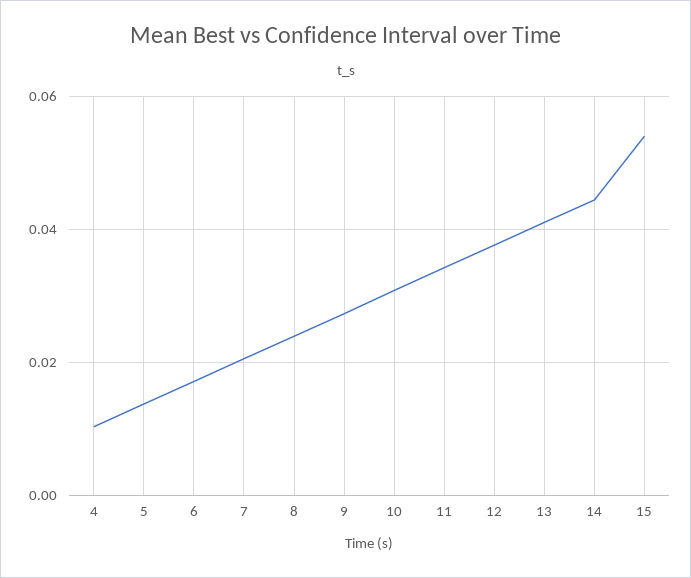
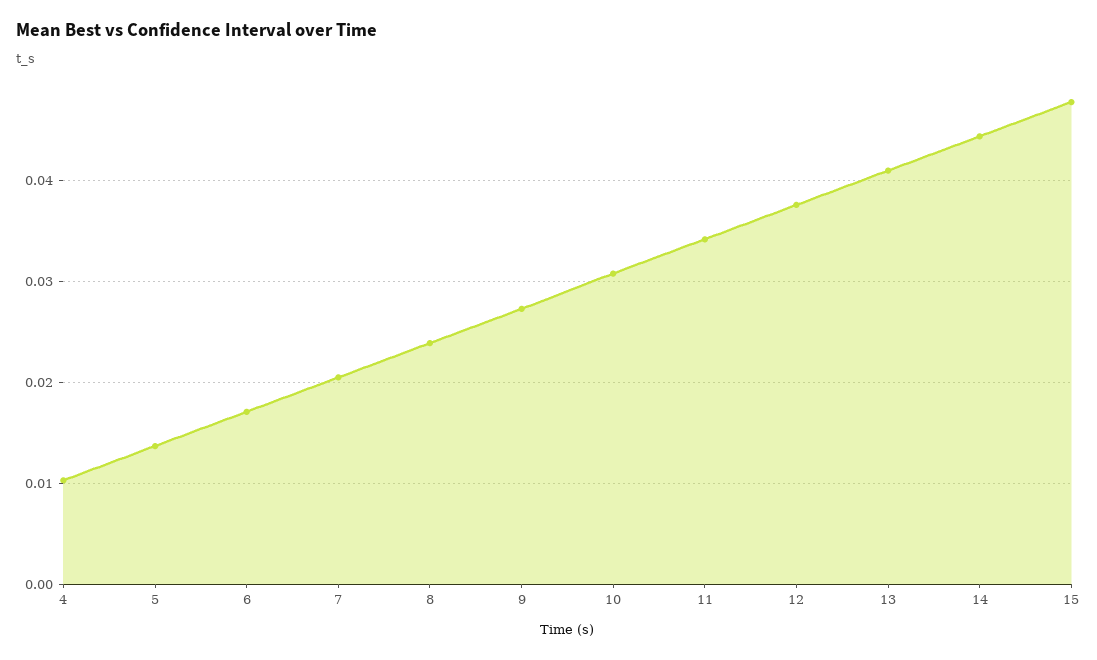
  {
    "4": 0.01,
    "5": 0.014,
    "6": 0.017,
    "7": 0.021,
    "8": 0.024,
    "9": 0.027,
    "10": 0.031,
    "11": 0.034,
    "12": 0.038,
    "13": 0.041,
    "14": 0.044,
-   "15": 0.054
+   "15": 0.048
  }

